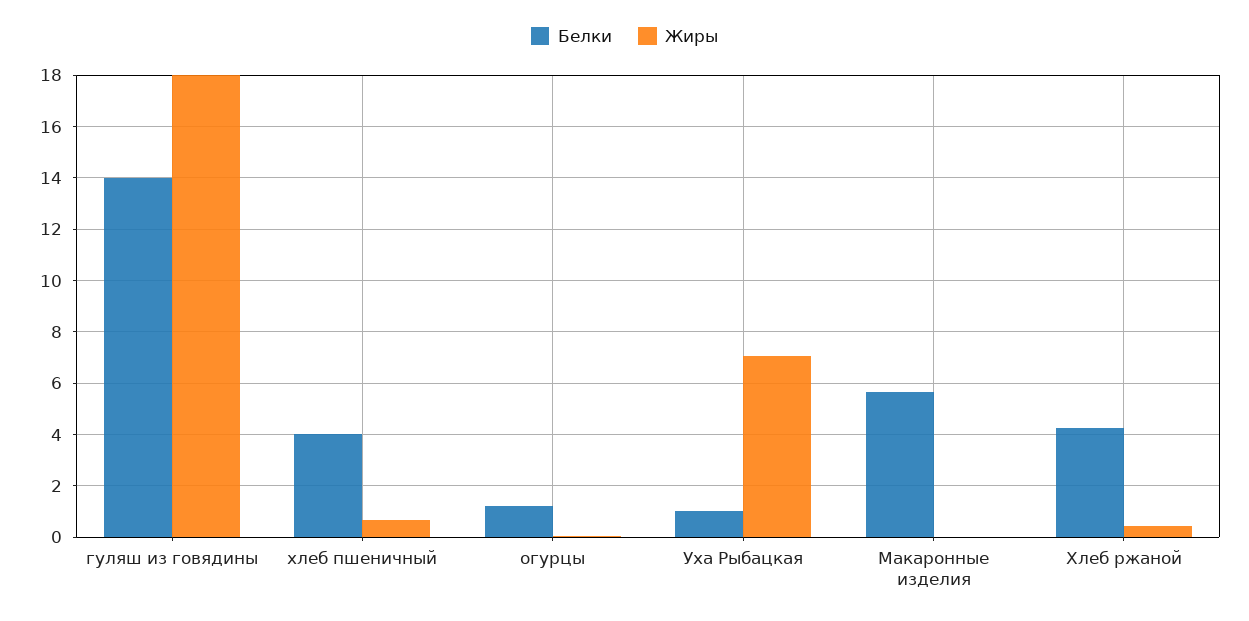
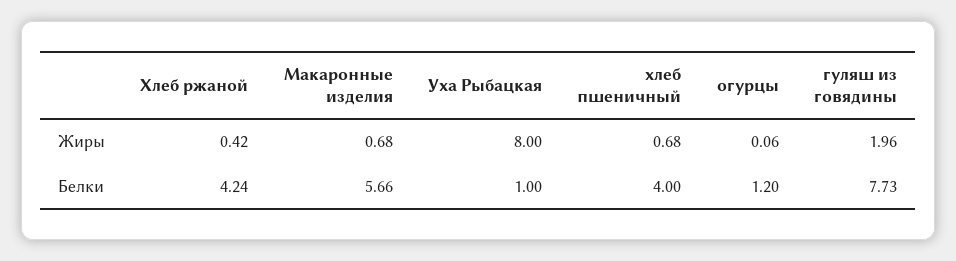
  {
    "Белки": {
-     "гуляш из говядины": 14,
+     "гуляш из говядины": 7.73,
      "хлеб пшеничный": 4,
      "огурцы": 1.2,
      "Уха Рыбацкая": 1,
      "Макаронные изделия": 5.66,
      "Хлеб ржаной": 4.24
    },
    "Жиры": {
-     "гуляш из говядины": 18,
+     "гуляш из говядины": 1.96,
      "хлеб пшеничный": 0.68,
      "огурцы": 0.06,
-     "Уха Рыбацкая": 7,
+     "Уха Рыбацкая": 8,
-     "Макаронные изделия": 0,
+     "Макаронные изделия": 0.68,
      "Хлеб ржаной": 0.42
    }
  }

